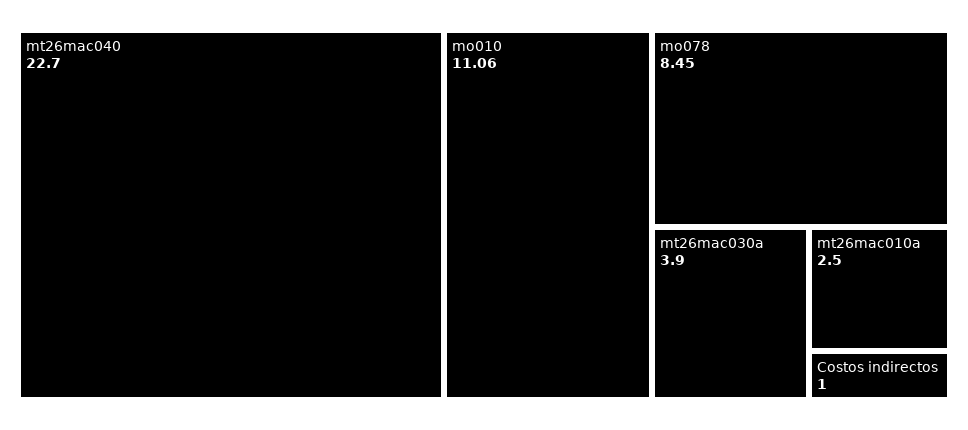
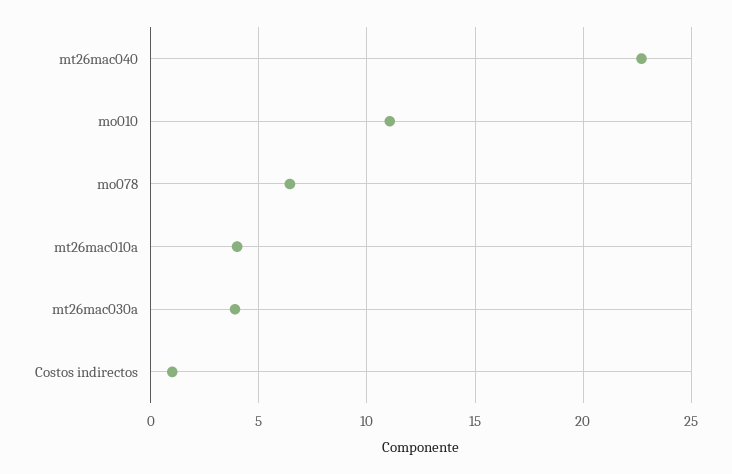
  {
    "mt26mac040": 22.7,
    "mo010": 11.06,
-   "mo078": 8.45,
+   "mo078": 6.5,
    "mt26mac030a": 3.9,
-   "mt26mac010a": 2.5,
+   "mt26mac010a": 4,
    "Costos indirectos": 1
  }

